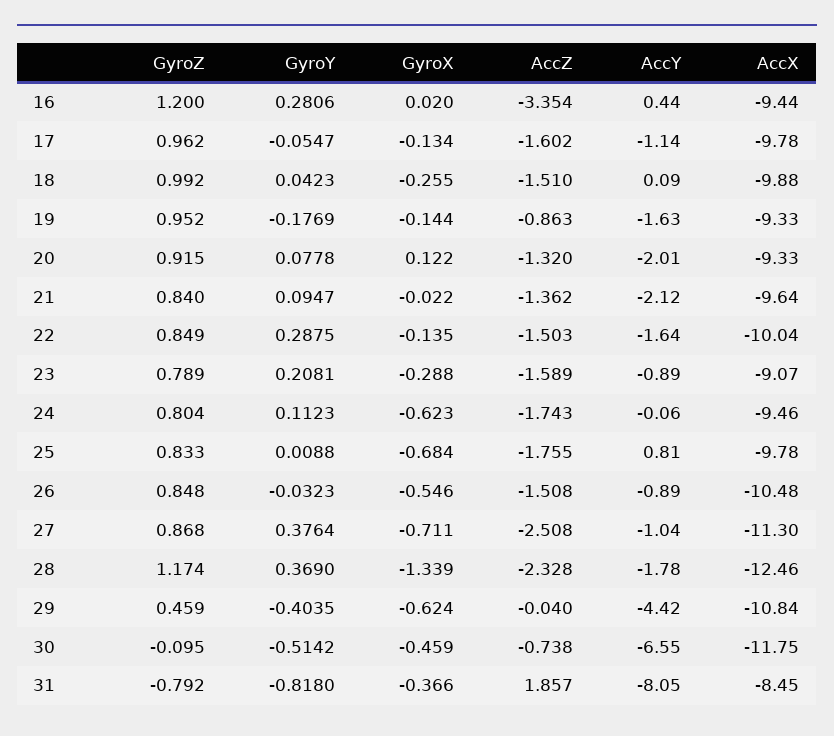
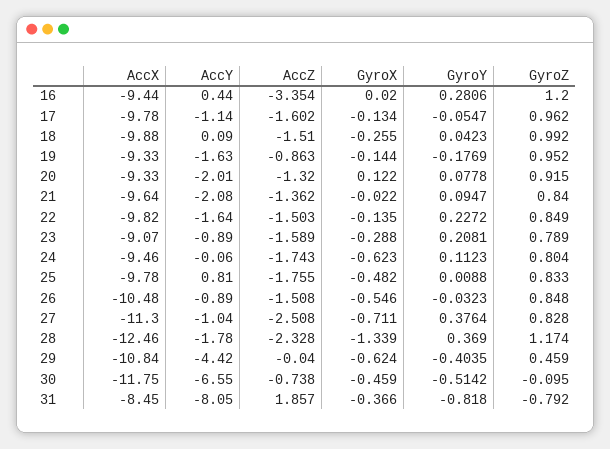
  {
    "GyroZ": {
      "16": 1.2,
      "17": 0.962,
      "18": 0.992,
      "19": 0.952,
      "20": 0.915,
      "21": 0.84,
      "22": 0.849,
      "23": 0.789,
      "24": 0.804,
      "25": 0.833,
      "26": 0.848,
-     "27": 0.868,
+     "27": 0.828,
      "28": 1.174,
      "29": 0.459,
      "30": -0.095,
      "31": -0.792
    },
    "GyroY": {
      "16": 0.2806,
      "17": -0.0547,
      "18": 0.0423,
      "19": -0.1769,
      "20": 0.0778,
      "21": 0.0947,
-     "22": 0.2875,
+     "22": 0.2272,
      "23": 0.2081,
      "24": 0.1123,
      "25": 0.0088,
      "26": -0.0323,
      "27": 0.3764,
      "28": 0.369,
      "29": -0.4035,
      "30": -0.5142,
      "31": -0.818
    },
    "GyroX": {
      "16": 0.02,
      "17": -0.134,
      "18": -0.255,
      "19": -0.144,
      "20": 0.122,
      "21": -0.022,
      "22": -0.135,
      "23": -0.288,
      "24": -0.623,
-     "25": -0.684,
+     "25": -0.482,
      "26": -0.546,
      "27": -0.711,
      "28": -1.339,
      "29": -0.624,
      "30": -0.459,
      "31": -0.366
    },
    "AccZ": {
      "16": -3.354,
      "17": -1.602,
      "18": -1.51,
      "19": -0.863,
      "20": -1.32,
      "21": -1.362,
      "22": -1.503,
      "23": -1.589,
      "24": -1.743,
      "25": -1.755,
      "26": -1.508,
      "27": -2.508,
      "28": -2.328,
      "29": -0.04,
      "30": -0.738,
      "31": 1.857
    },
    "AccY": {
      "16": 0.44,
      "17": -1.14,
      "18": 0.09,
      "19": -1.63,
      "20": -2.01,
-     "21": -2.12,
+     "21": -2.08,
      "22": -1.64,
      "23": -0.89,
      "24": -0.06,
      "25": 0.81,
      "26": -0.89,
      "27": -1.04,
      "28": -1.78,
      "29": -4.42,
      "30": -6.55,
      "31": -8.05
    },
    "AccX": {
      "16": -9.44,
      "17": -9.78,
      "18": -9.88,
      "19": -9.33,
      "20": -9.33,
      "21": -9.64,
-     "22": -10.04,
+     "22": -9.82,
      "23": -9.07,
      "24": -9.46,
      "25": -9.78,
      "26": -10.48,
      "27": -11.3,
      "28": -12.46,
      "29": -10.84,
      "30": -11.75,
      "31": -8.45
    }
  }

